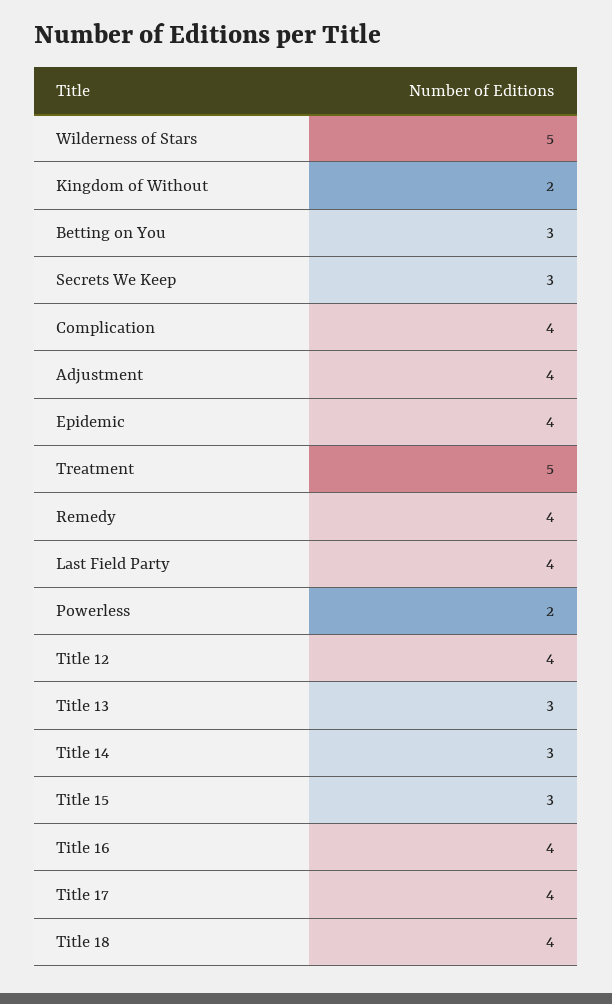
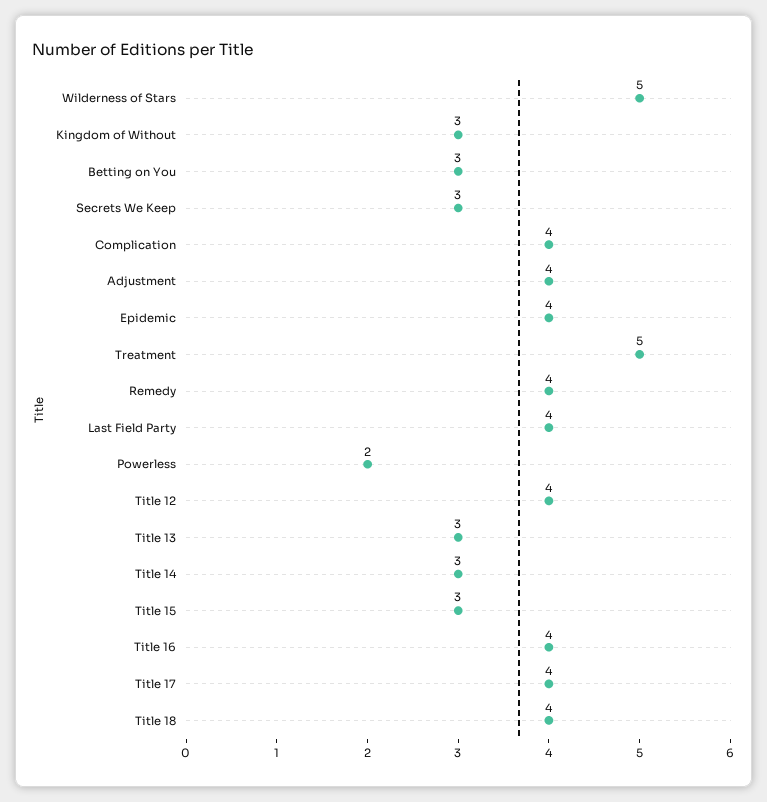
  {
    "Wilderness of Stars": 5,
-   "Kingdom of Without": 2,
+   "Kingdom of Without": 3,
    "Betting on You": 3,
    "Secrets We Keep": 3,
    "Complication": 4,
    "Adjustment": 4,
    "Epidemic": 4,
    "Treatment": 5,
    "Remedy": 4,
    "Last Field Party": 4,
    "Powerless": 2,
    "Title 12": 4,
    "Title 13": 3,
    "Title 14": 3,
    "Title 15": 3,
    "Title 16": 4,
    "Title 17": 4,
    "Title 18": 4
  }

